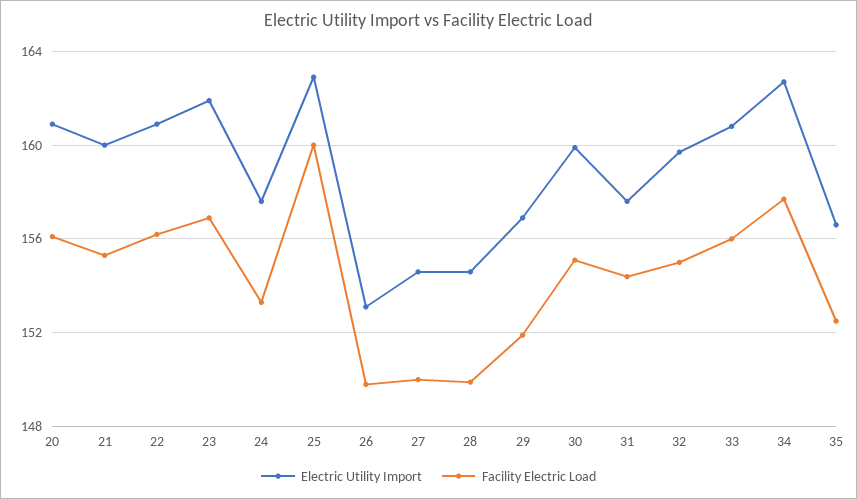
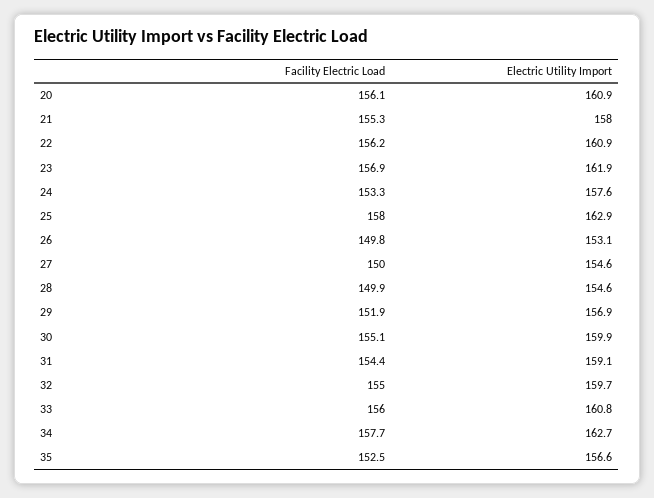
  {
    "Electric Utility Import": {
      "20": 160.9,
-     "21": 160,
+     "21": 158,
      "22": 160.9,
      "23": 161.9,
      "24": 157.6,
      "25": 162.9,
      "26": 153.1,
      "27": 154.6,
      "28": 154.6,
      "29": 156.9,
      "30": 159.9,
-     "31": 157.5,
+     "31": 159.1,
      "32": 159.7,
      "33": 160.8,
      "34": 162.7,
      "35": 156.6
    },
    "Facility Electric Load": {
      "20": 156.1,
      "21": 155.3,
      "22": 156.2,
      "23": 156.9,
      "24": 153.3,
-     "25": 160,
+     "25": 158,
      "26": 149.8,
      "27": 150,
      "28": 149.9,
      "29": 151.9,
      "30": 155.1,
      "31": 154.4,
      "32": 155,
      "33": 156,
      "34": 157.7,
      "35": 152.5
    }
  }

